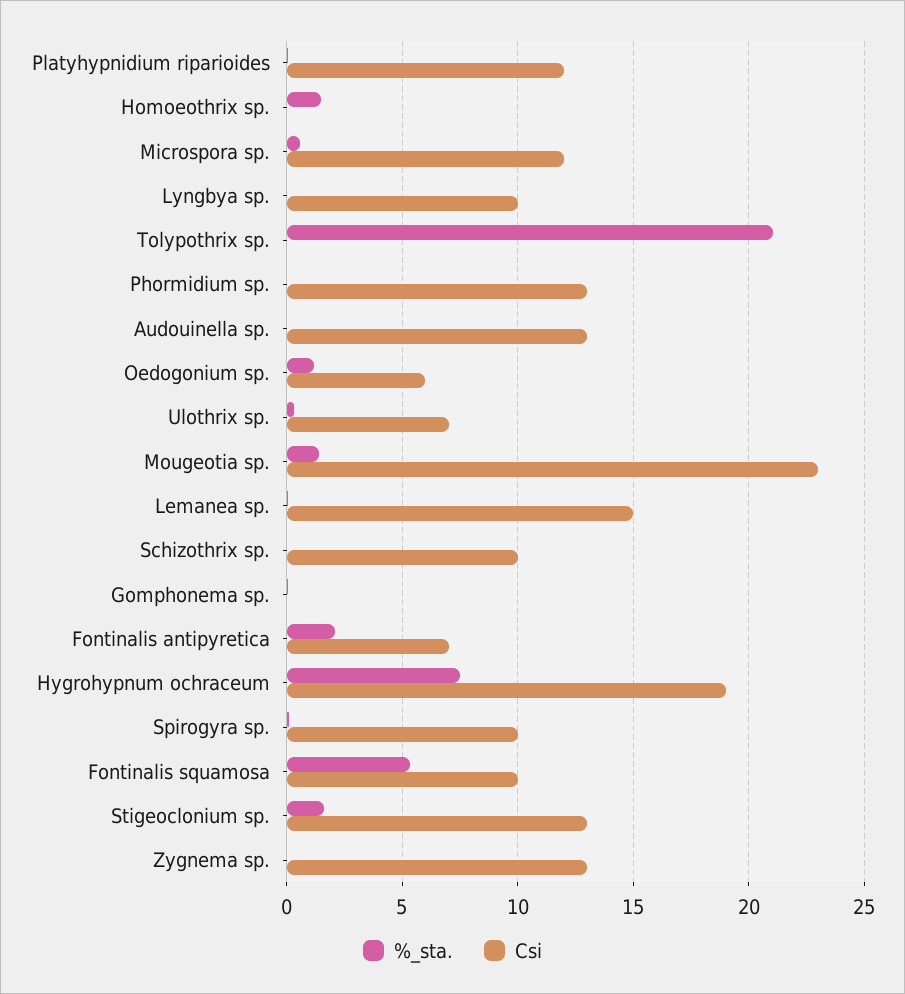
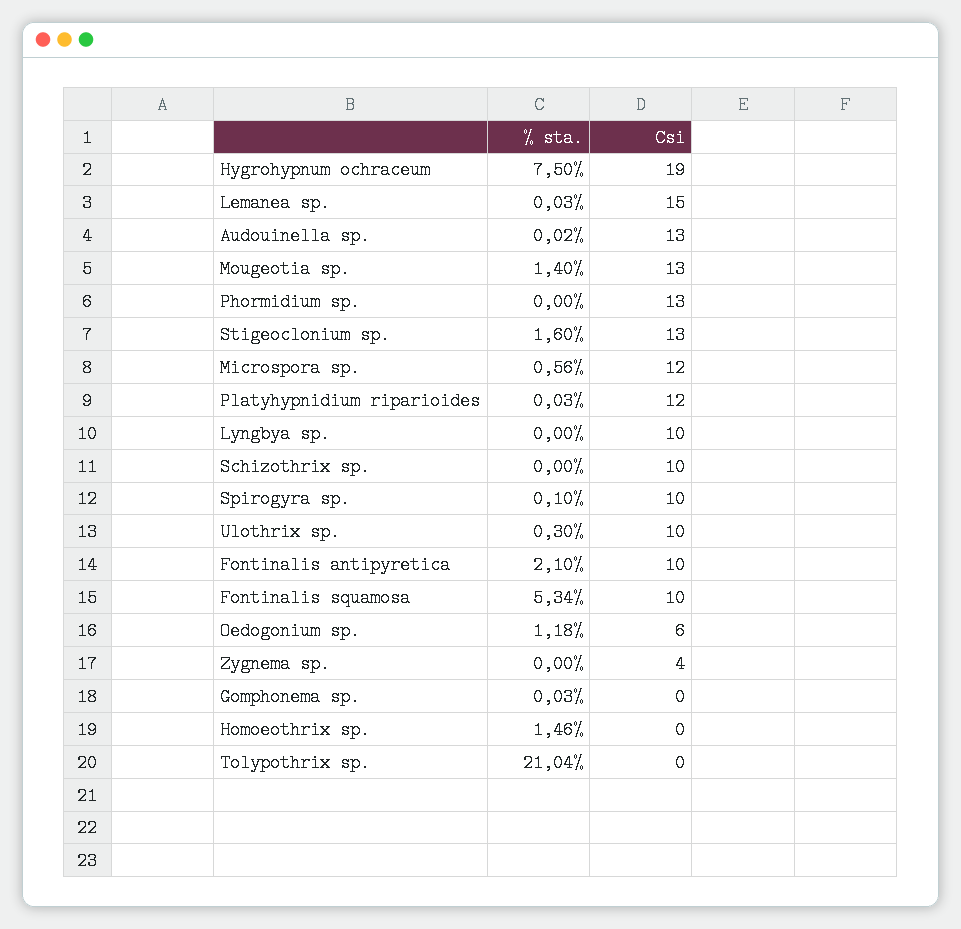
  {
    "%_sta.": {
      "Platyhypnidium riparioides": 0.03,
      "Homoeothrix sp.": 1.46,
      "Microspora sp.": 0.56,
      "Lyngbya sp.": 0,
      "Tolypothrix sp.": 21.04,
      "Phormidium sp.": 0,
      "Audouinella sp.": 0.02,
      "Oedogonium sp.": 1.18,
      "Ulothrix sp.": 0.3,
      "Mougeotia sp.": 1.4,
      "Lemanea sp.": 0.03,
      "Schizothrix sp.": 0,
      "Gomphonema sp.": 0.03,
      "Fontinalis antipyretica": 2.1,
      "Hygrohypnum ochraceum": 7.5,
      "Spirogyra sp.": 0.1,
      "Fontinalis squamosa": 5.34,
      "Stigeoclonium sp.": 1.6,
      "Zygnema sp.": 0
    },
    "Csi": {
      "Platyhypnidium riparioides": 12,
      "Homoeothrix sp.": 0,
      "Microspora sp.": 12,
      "Lyngbya sp.": 10,
      "Tolypothrix sp.": 0,
      "Phormidium sp.": 13,
      "Audouinella sp.": 13,
      "Oedogonium sp.": 6,
-     "Ulothrix sp.": 7,
+     "Ulothrix sp.": 10,
-     "Mougeotia sp.": 23,
+     "Mougeotia sp.": 13,
      "Lemanea sp.": 15,
      "Schizothrix sp.": 10,
      "Gomphonema sp.": 0,
-     "Fontinalis antipyretica": 7,
+     "Fontinalis antipyretica": 10,
      "Hygrohypnum ochraceum": 19,
      "Spirogyra sp.": 10,
      "Fontinalis squamosa": 10,
      "Stigeoclonium sp.": 13,
-     "Zygnema sp.": 13
+     "Zygnema sp.": 4
    }
  }

